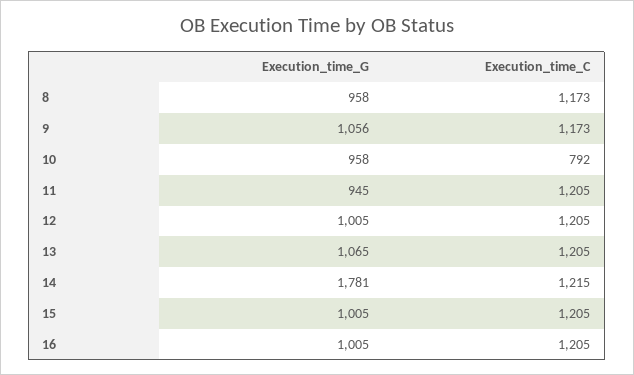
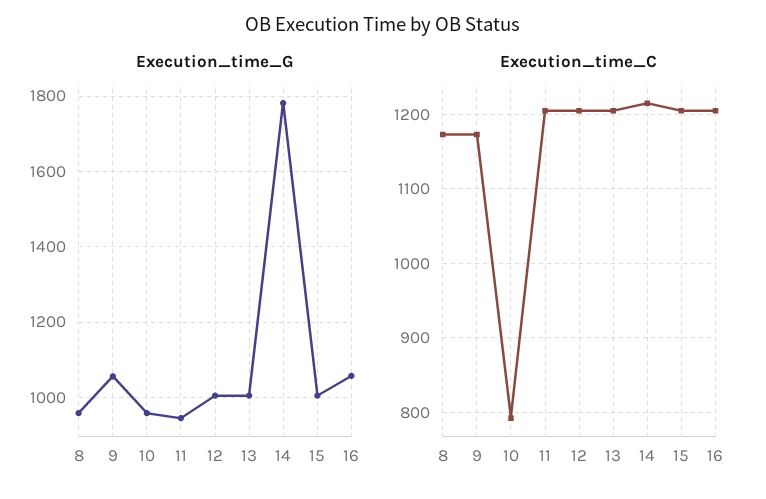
  {
    "Execution_time_G": {
      "8": 958,
      "9": 1056,
      "10": 958,
      "11": 945,
      "12": 1005,
-     "13": 1065,
+     "13": 1000,
      "14": 1781,
      "15": 1005,
-     "16": 1005
+     "16": 1060
    },
    "Execution_time_C": {
      "8": 1173,
      "9": 1173,
      "10": 792,
      "11": 1205,
      "12": 1205,
      "13": 1205,
      "14": 1215,
      "15": 1205,
      "16": 1205
    }
  }

